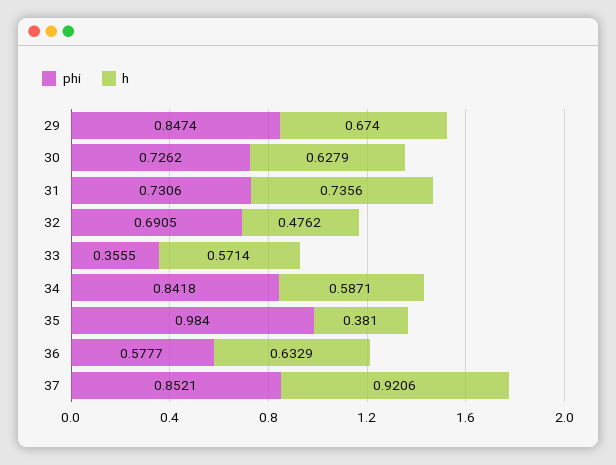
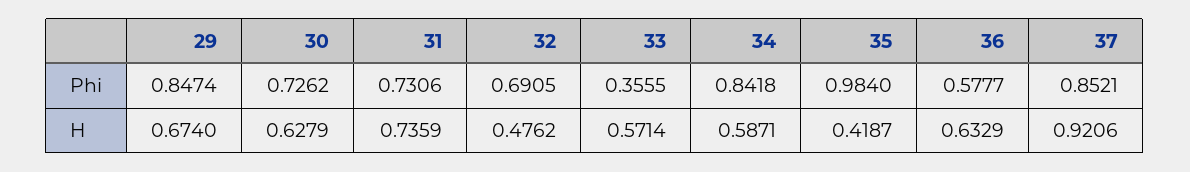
  {
    "phi": {
      "29": 0.8474,
      "30": 0.7262,
      "31": 0.7306,
      "32": 0.6905,
      "33": 0.3555,
      "34": 0.8418,
      "35": 0.984,
      "36": 0.5777,
      "37": 0.8521
    },
    "h": {
      "29": 0.674,
      "30": 0.6279,
-     "31": 0.7356,
+     "31": 0.7359,
      "32": 0.4762,
      "33": 0.5714,
      "34": 0.5871,
-     "35": 0.381,
+     "35": 0.4187,
      "36": 0.6329,
      "37": 0.9206
    }
  }

